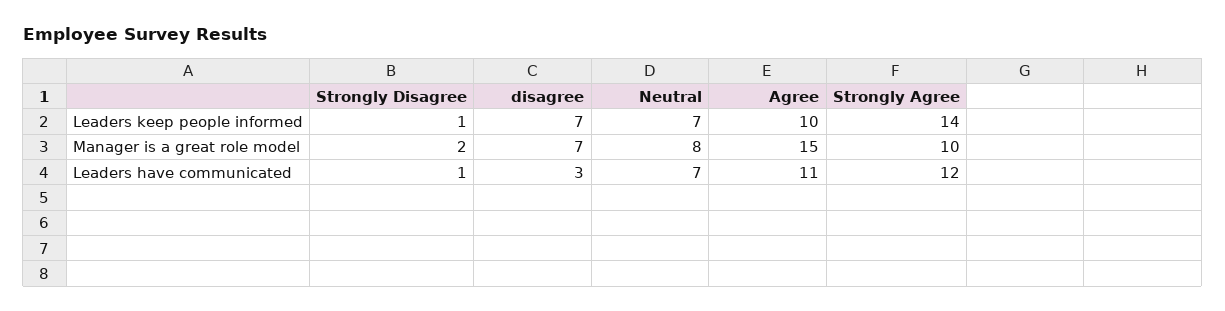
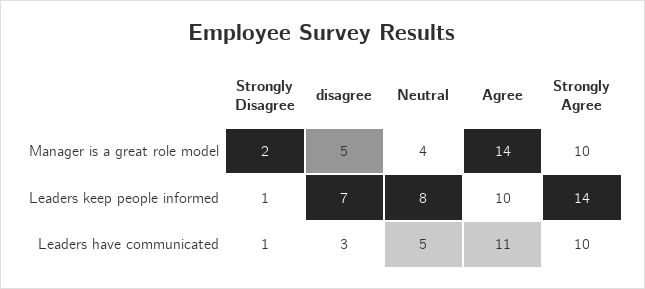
  {
    "Strongly Disagree": {
      "Leaders keep people informed": 1,
      "Manager is a great role model": 2,
      "Leaders have communicated": 1
    },
    "disagree": {
      "Leaders keep people informed": 7,
-     "Manager is a great role model": 7,
+     "Manager is a great role model": 5,
      "Leaders have communicated": 3
    },
    "Neutral": {
-     "Leaders keep people informed": 7,
+     "Leaders keep people informed": 8,
-     "Manager is a great role model": 8,
+     "Manager is a great role model": 4,
-     "Leaders have communicated": 7
+     "Leaders have communicated": 5
    },
    "Agree": {
      "Leaders keep people informed": 10,
-     "Manager is a great role model": 15,
+     "Manager is a great role model": 14,
      "Leaders have communicated": 11
    },
    "Strongly Agree": {
      "Leaders keep people informed": 14,
      "Manager is a great role model": 10,
-     "Leaders have communicated": 12
+     "Leaders have communicated": 10
    }
  }

